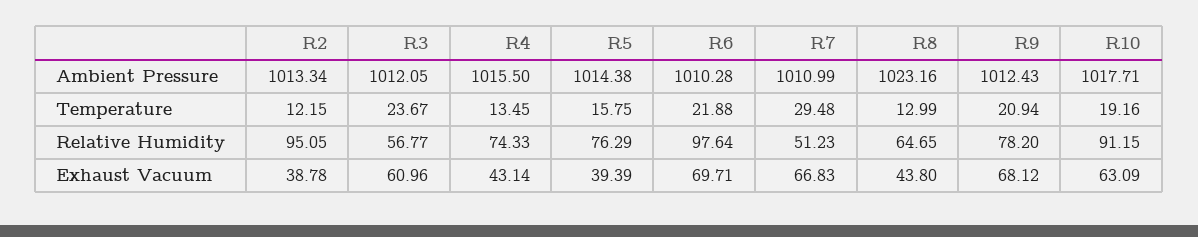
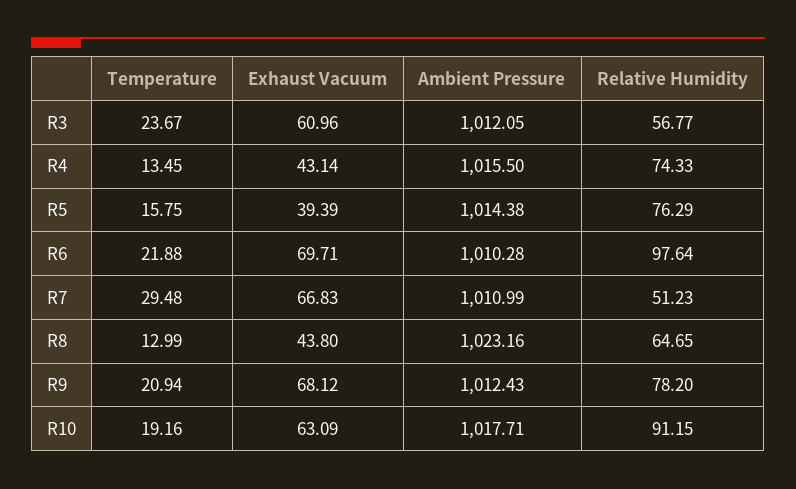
  {
-   "R2": {
-     "Ambient Pressure": 1013.34,
-     "Temperature": 12.15,
-     "Relative Humidity": 95.05,
-     "Exhaust Vacuum": 38.78
-   },
    "R3": {
      "Ambient Pressure": 1012.05,
      "Temperature": 23.67,
      "Relative Humidity": 56.77,
      "Exhaust Vacuum": 60.96
    },
    "R4": {
      "Ambient Pressure": 1015.5,
      "Temperature": 13.45,
      "Relative Humidity": 74.33,
      "Exhaust Vacuum": 43.14
    },
    "R5": {
      "Ambient Pressure": 1014.38,
      "Temperature": 15.75,
      "Relative Humidity": 76.29,
      "Exhaust Vacuum": 39.39
    },
    "R6": {
      "Ambient Pressure": 1010.28,
      "Temperature": 21.88,
      "Relative Humidity": 97.64,
      "Exhaust Vacuum": 69.71
    },
    "R7": {
      "Ambient Pressure": 1010.99,
      "Temperature": 29.48,
      "Relative Humidity": 51.23,
      "Exhaust Vacuum": 66.83
    },
    "R8": {
      "Ambient Pressure": 1023.16,
      "Temperature": 12.99,
      "Relative Humidity": 64.65,
      "Exhaust Vacuum": 43.8
    },
    "R9": {
      "Ambient Pressure": 1012.43,
      "Temperature": 20.94,
      "Relative Humidity": 78.2,
      "Exhaust Vacuum": 68.12
    },
    "R10": {
      "Ambient Pressure": 1017.71,
      "Temperature": 19.16,
      "Relative Humidity": 91.15,
      "Exhaust Vacuum": 63.09
    }
  }

